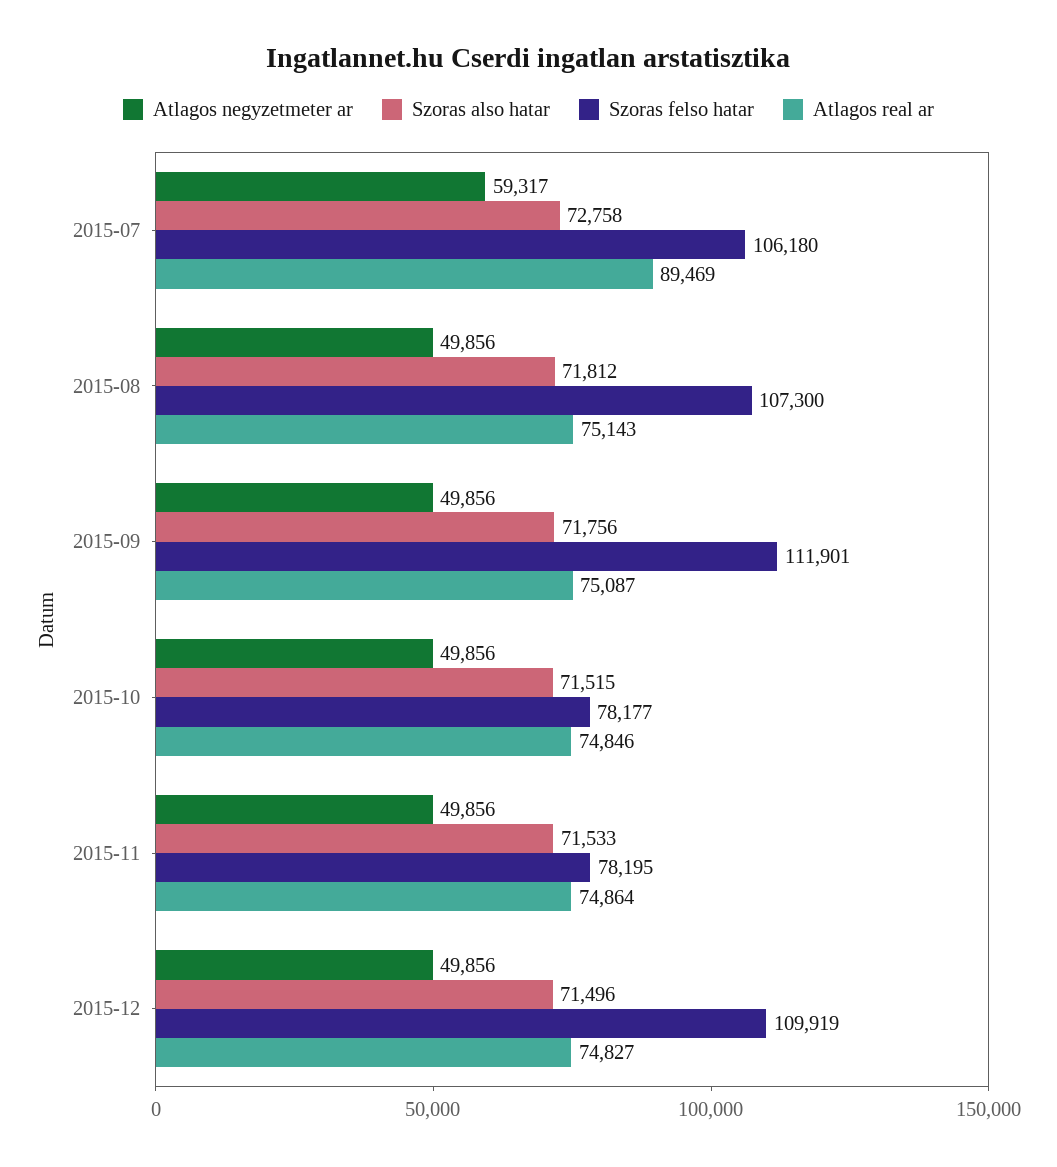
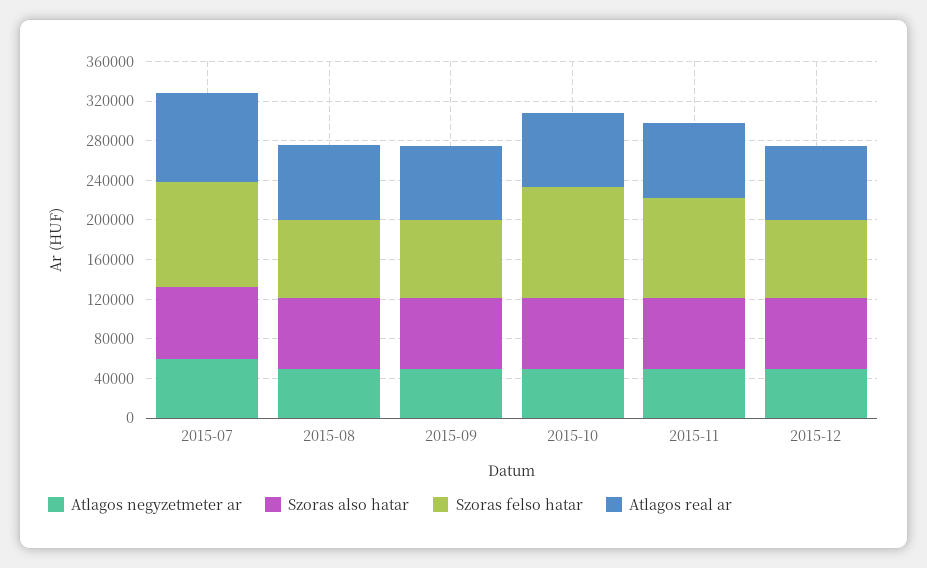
  {
    "Atlagos negyzetmeter ar": {
      "2015-07": 59317,
      "2015-08": 49856,
      "2015-09": 49856,
      "2015-10": 49856,
      "2015-11": 49856,
      "2015-12": 49856
    },
    "Szoras also hatar": {
      "2015-07": 72758,
      "2015-08": 71812,
      "2015-09": 71756,
      "2015-10": 71515,
      "2015-11": 71533,
      "2015-12": 71496
    },
    "Szoras felso hatar": {
      "2015-07": 106180,
-     "2015-08": 107300,
+     "2015-08": 80000,
-     "2015-09": 111901,
+     "2015-09": 80000,
-     "2015-10": 78177,
+     "2015-10": 110000,
-     "2015-11": 78195,
+     "2015-11": 100000,
-     "2015-12": 109919
+     "2015-12": 80000
    },
    "Atlagos real ar": {
      "2015-07": 89469,
      "2015-08": 75143,
      "2015-09": 75087,
      "2015-10": 74846,
      "2015-11": 74864,
      "2015-12": 74827
    }
  }

